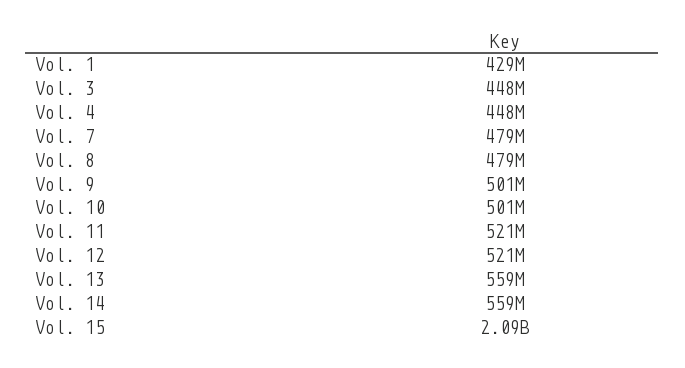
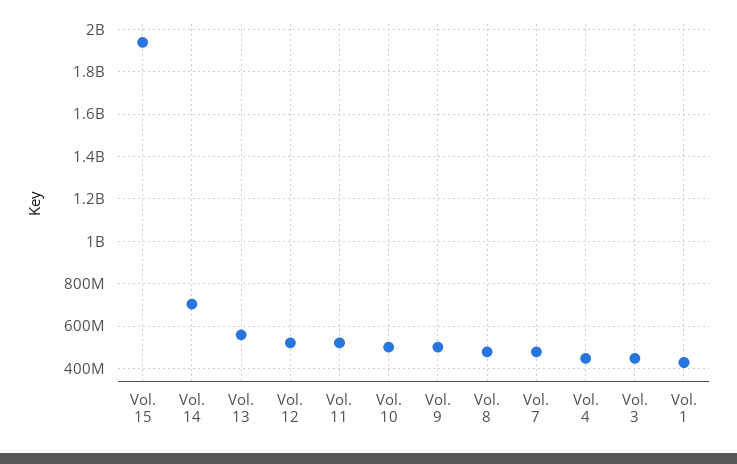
  {
    "Vol. 1": 429000000,
    "Vol. 3": 448000000,
    "Vol. 4": 448000000,
    "Vol. 7": 479000000,
    "Vol. 8": 479000000,
    "Vol. 9": 501000000,
    "Vol. 10": 501000000,
    "Vol. 11": 521000000,
    "Vol. 12": 521000000,
    "Vol. 13": 559000000,
-   "Vol. 14": 559000000,
+   "Vol. 14": 700000000,
-   "Vol. 15": 2090000000
+   "Vol. 15": 1950000000
  }

